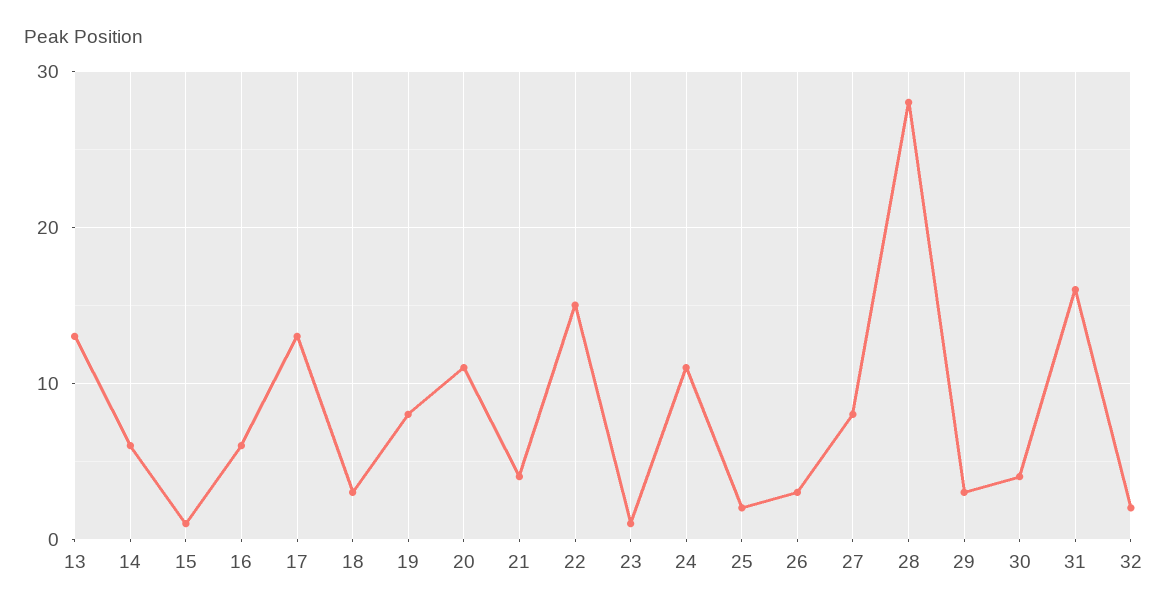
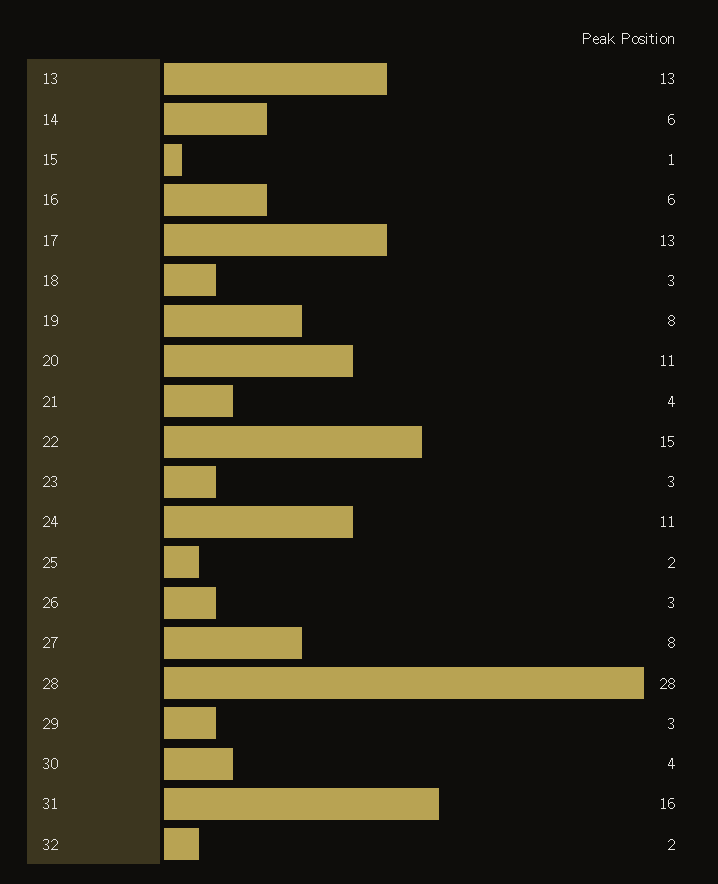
  {
    "13": 13,
    "14": 6,
    "15": 1,
    "16": 6,
    "17": 13,
    "18": 3,
    "19": 8,
    "20": 11,
    "21": 4,
    "22": 15,
-   "23": 1,
+   "23": 3,
    "24": 11,
    "25": 2,
    "26": 3,
    "27": 8,
    "28": 28,
    "29": 3,
    "30": 4,
    "31": 16,
    "32": 2
  }

